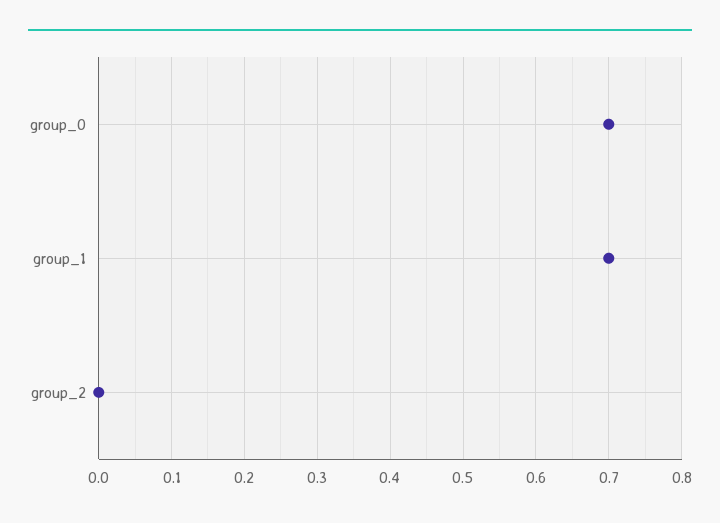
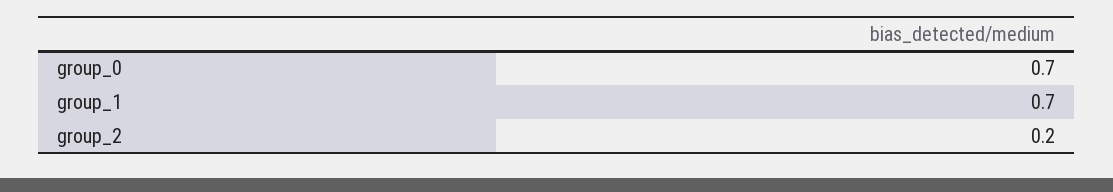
  {
    "group_0": 0.7,
    "group_1": 0.7,
-   "group_2": 0
+   "group_2": 0.2
  }

